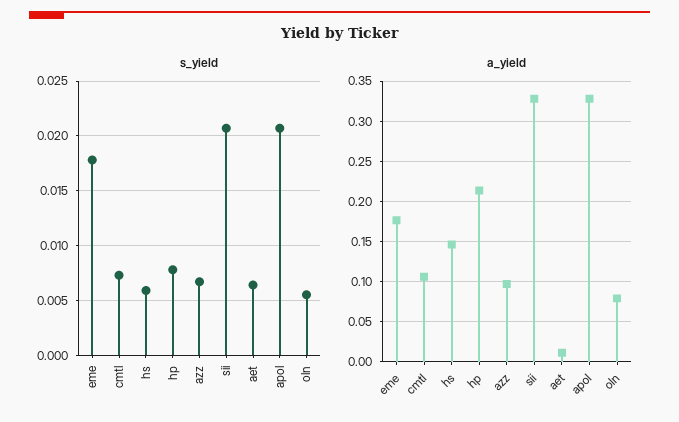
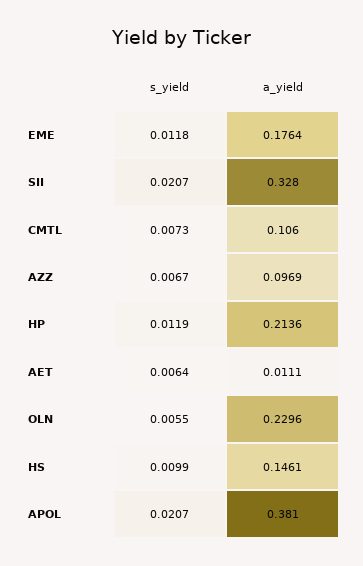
  {
    "s_yield": {
-     "eme": 0.018,
+     "eme": 0.0118,
      "cmtl": 0.0073,
-     "hs": 0.006,
+     "hs": 0.0099,
-     "hp": 0.008,
+     "hp": 0.0119,
      "azz": 0.0067,
      "sii": 0.0207,
      "aet": 0.0064,
      "apol": 0.0207,
      "oln": 0.0055
    },
    "a_yield": {
      "eme": 0.1764,
      "cmtl": 0.106,
      "hs": 0.1461,
      "hp": 0.2136,
      "azz": 0.0969,
      "sii": 0.328,
      "aet": 0.0111,
-     "apol": 0.33,
+     "apol": 0.381,
-     "oln": 0.08
+     "oln": 0.2296
    }
  }

